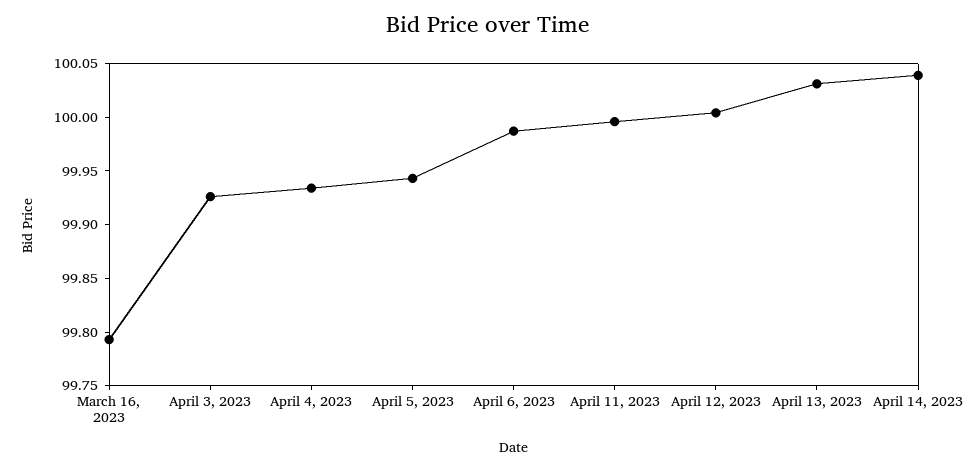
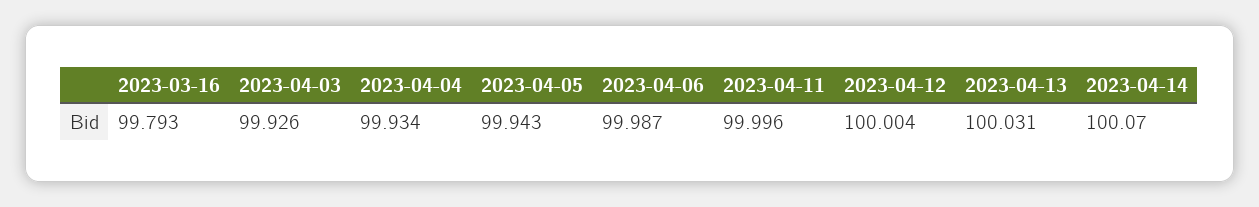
  {
    "March 16, 2023": 99.793,
    "April 3, 2023": 99.926,
    "April 4, 2023": 99.934,
    "April 5, 2023": 99.943,
    "April 6, 2023": 99.987,
    "April 11, 2023": 99.996,
    "April 12, 2023": 100.004,
    "April 13, 2023": 100.031,
-   "April 14, 2023": 100.04
+   "April 14, 2023": 100.07
  }

